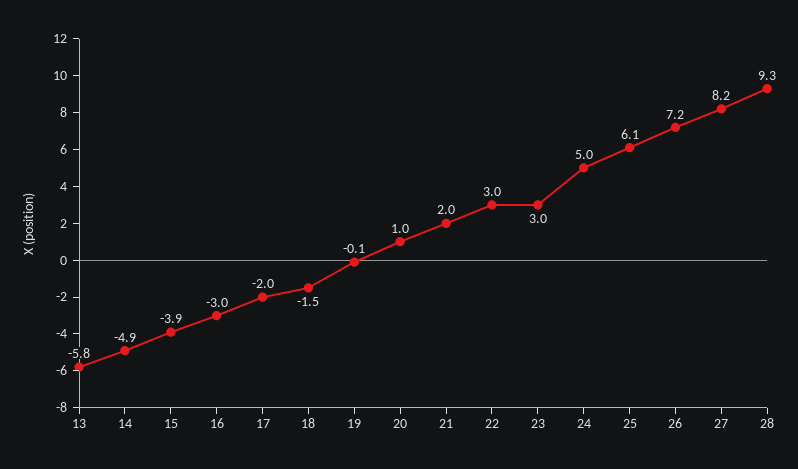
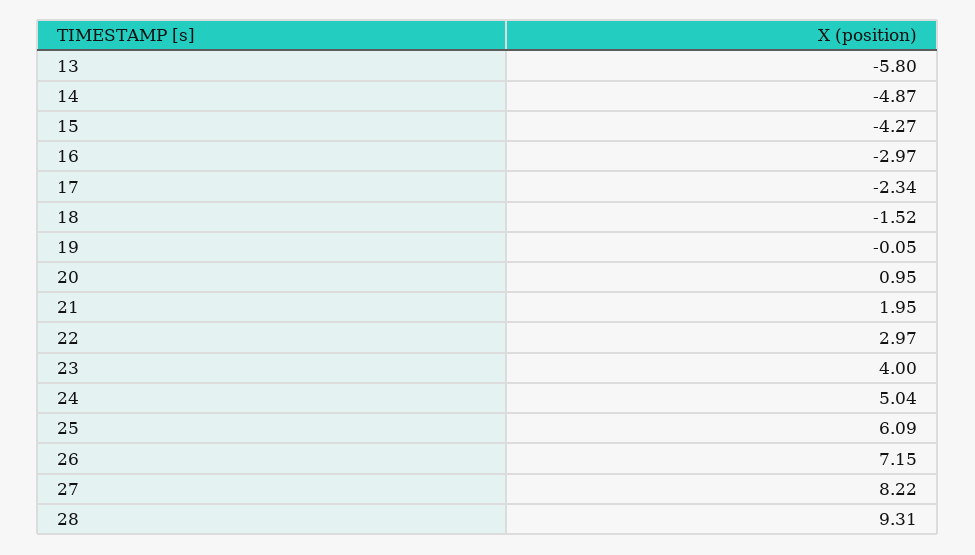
  {
    "13": -5.8,
    "14": -4.87,
-   "15": -3.9,
+   "15": -4.27,
    "16": -2.97,
-   "17": -2,
+   "17": -2.34,
    "18": -1.52,
    "19": -0.05,
    "20": 0.95,
    "21": 1.95,
    "22": 2.97,
-   "23": 3,
+   "23": 4,
    "24": 5.04,
    "25": 6.09,
    "26": 7.15,
    "27": 8.22,
    "28": 9.31
  }

